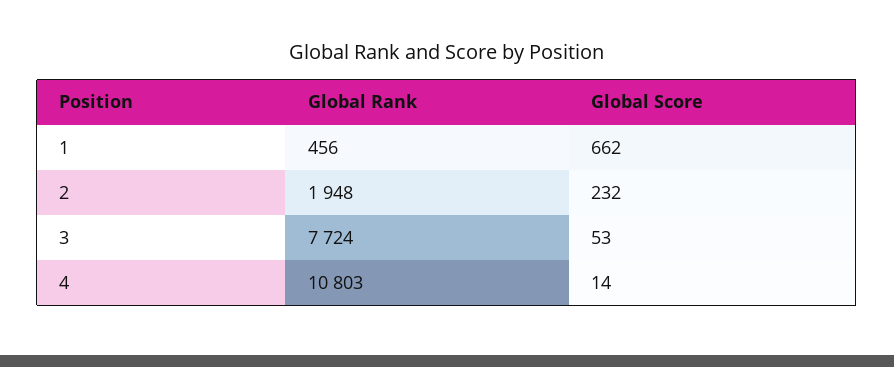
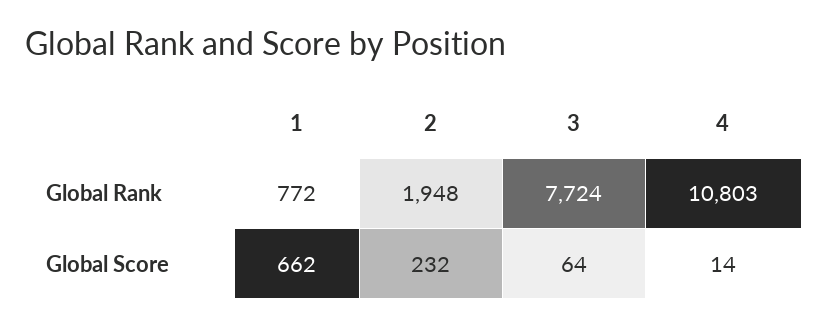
  {
    "Global Rank": {
-     "1": 456,
+     "1": 772,
      "2": 1948,
      "3": 7724,
      "4": 10803
    },
    "Global Score": {
      "1": 662,
      "2": 232,
-     "3": 53,
+     "3": 64,
      "4": 14
    }
  }

